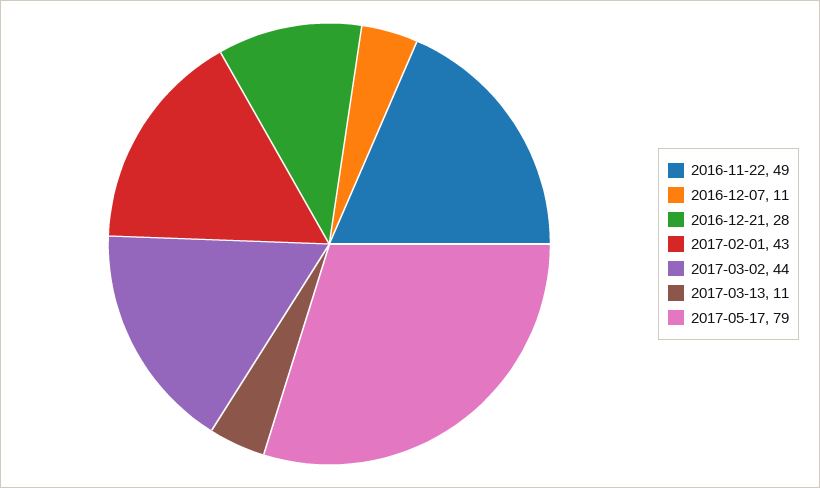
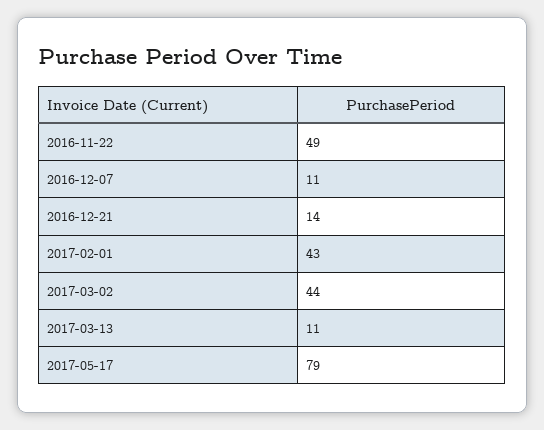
  {
    "2016-11-22": 49,
    "2016-12-07": 11,
-   "2016-12-21": 28,
+   "2016-12-21": 14,
    "2017-02-01": 43,
    "2017-03-02": 44,
    "2017-03-13": 11,
    "2017-05-17": 79
  }

